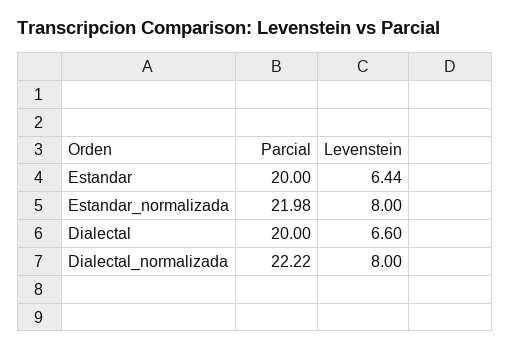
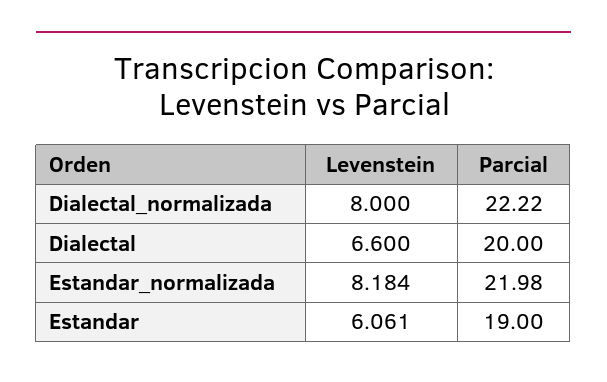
  {
    "Parcial": {
-     "Estandar": 20,
+     "Estandar": 19,
      "Estandar_normalizada": 21.98,
      "Dialectal": 20,
      "Dialectal_normalizada": 22.22
    },
    "Levenstein": {
-     "Estandar": 6.44,
+     "Estandar": 6.061,
-     "Estandar_normalizada": 8,
+     "Estandar_normalizada": 8.184,
      "Dialectal": 6.6,
      "Dialectal_normalizada": 8
    }
  }

